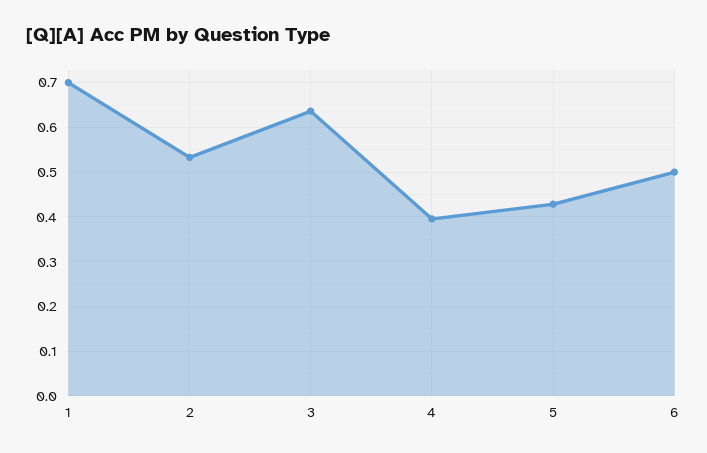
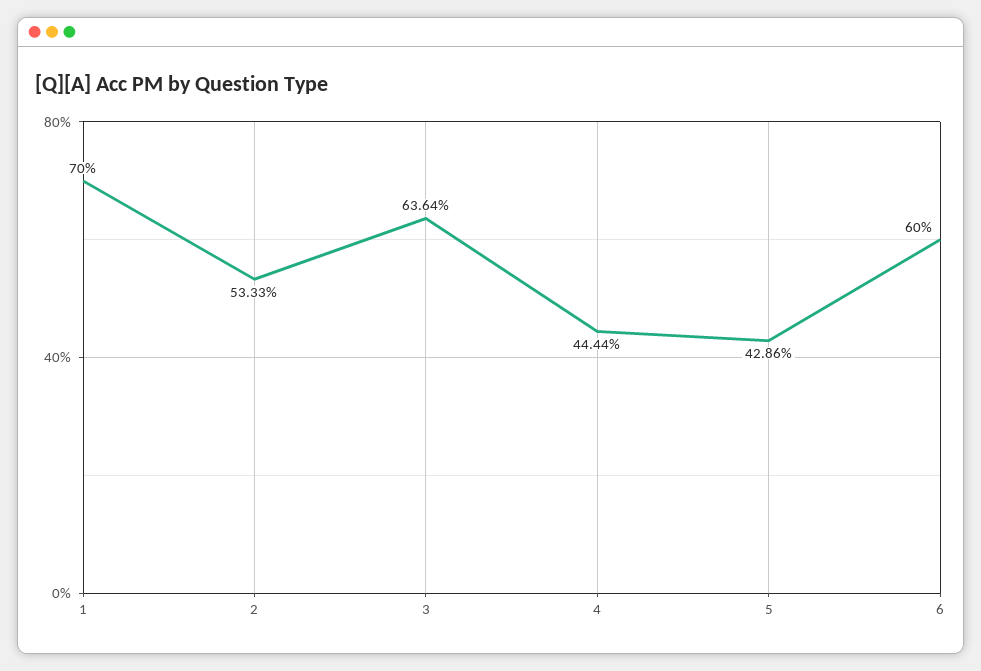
  {
    "1": 0.7,
    "2": 0.5333,
    "3": 0.6364,
-   "4": 0.4,
+   "4": 0.4444,
    "5": 0.4286,
-   "6": 0.5
+   "6": 0.6
  }

